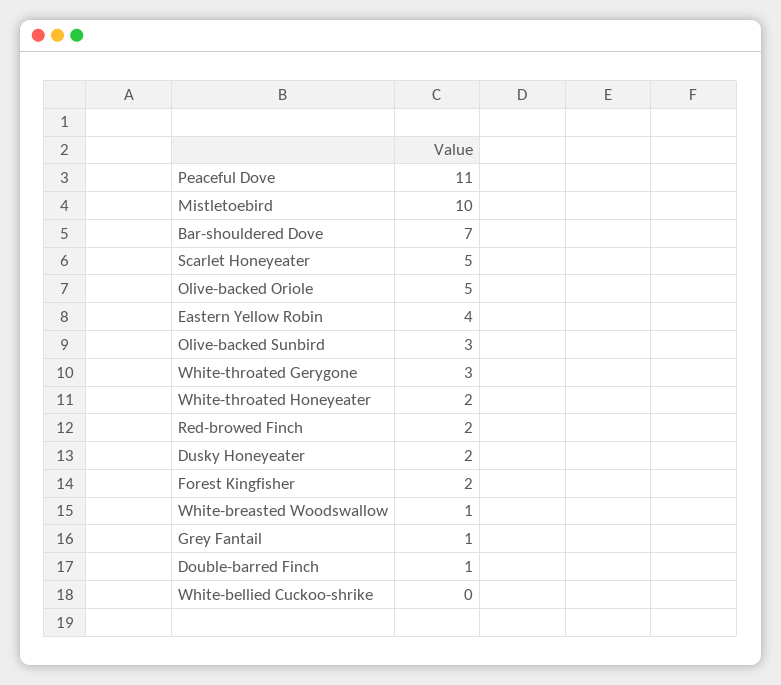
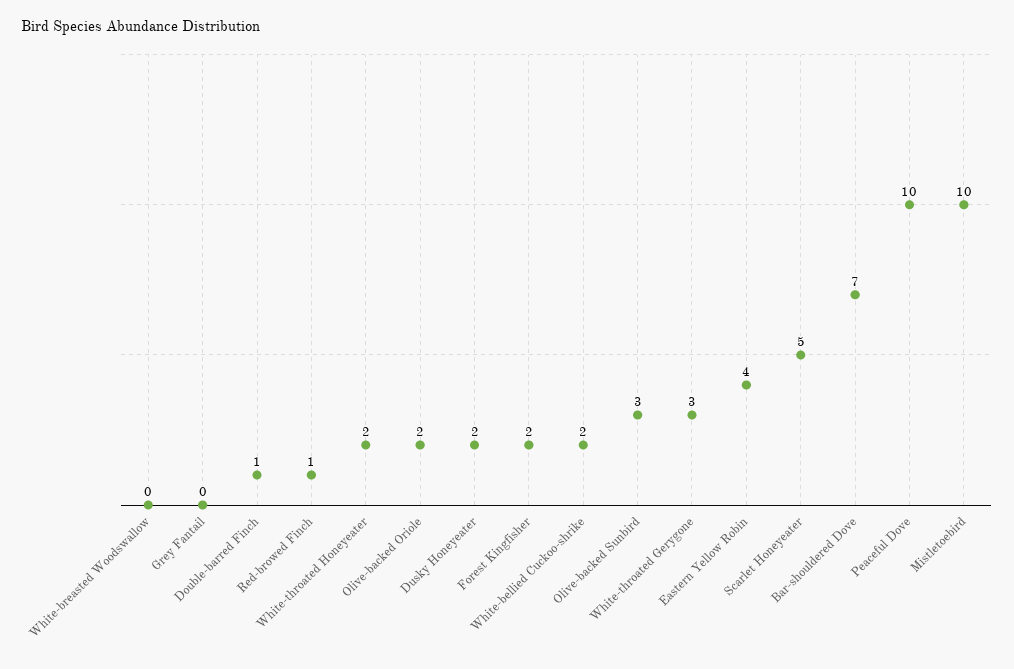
  {
-   "Peaceful Dove": 11,
+   "Peaceful Dove": 10,
    "Mistletoebird": 10,
    "Bar-shouldered Dove": 7,
    "Scarlet Honeyeater": 5,
-   "Olive-backed Oriole": 5,
+   "Olive-backed Oriole": 2,
    "Eastern Yellow Robin": 4,
    "Olive-backed Sunbird": 3,
    "White-throated Gerygone": 3,
    "White-throated Honeyeater": 2,
-   "Red-browed Finch": 2,
+   "Red-browed Finch": 1,
    "Dusky Honeyeater": 2,
    "Forest Kingfisher": 2,
-   "White-breasted Woodswallow": 1,
+   "White-breasted Woodswallow": 0,
-   "Grey Fantail": 1,
+   "Grey Fantail": 0,
    "Double-barred Finch": 1,
-   "White-bellied Cuckoo-shrike": 0
+   "White-bellied Cuckoo-shrike": 2
  }

